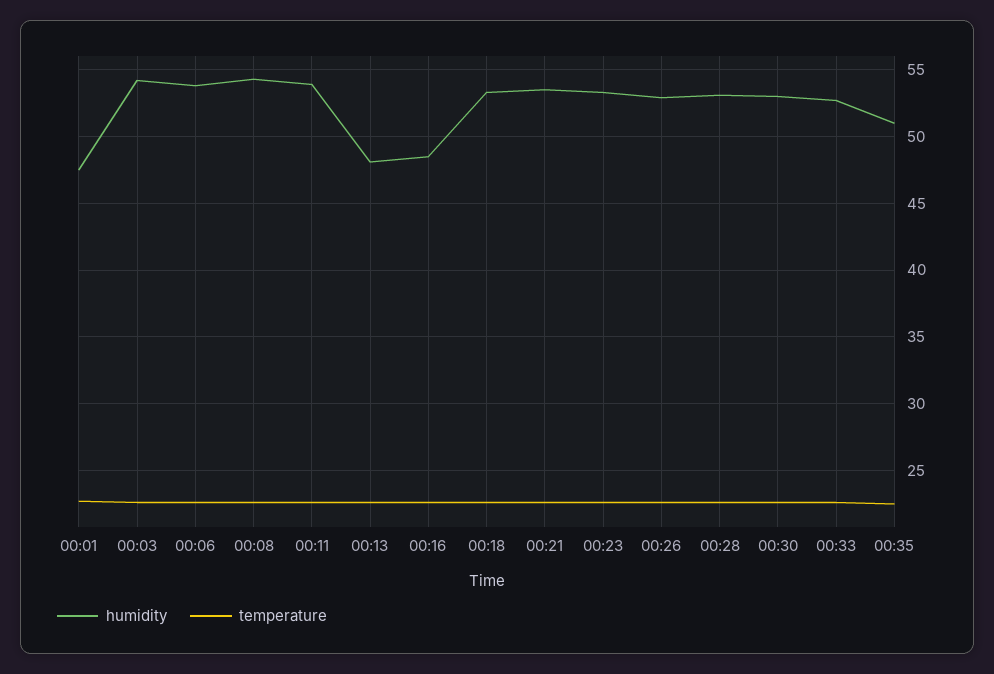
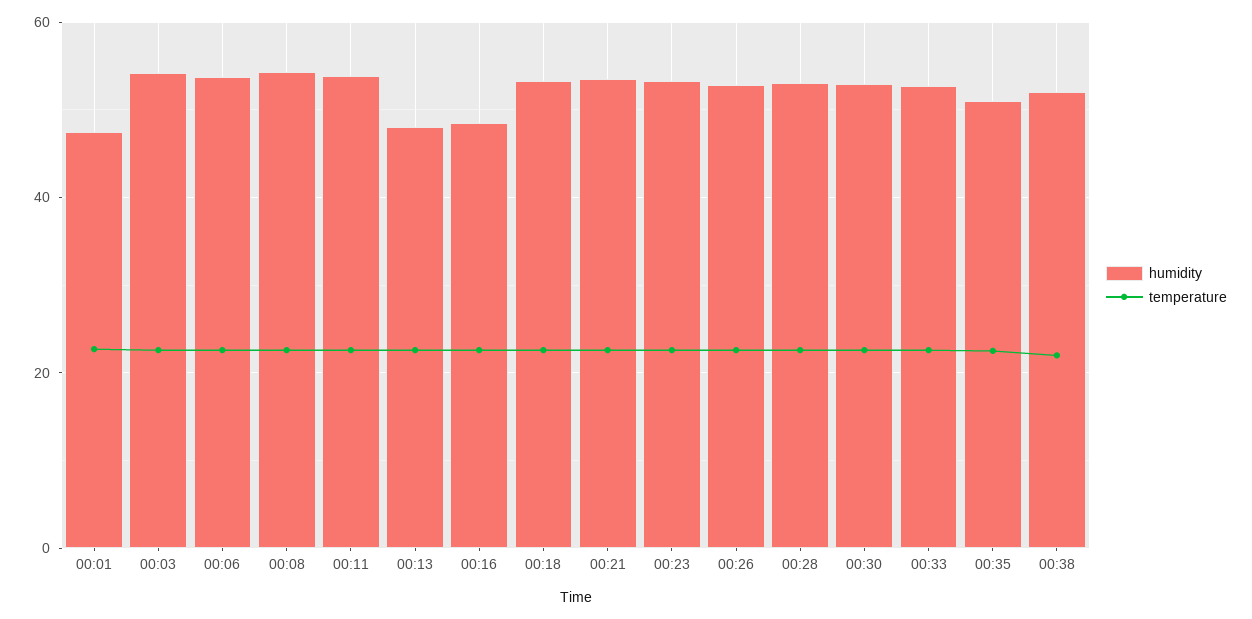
  {
    "humidity": {
      "00:01": 47.5,
      "00:03": 54,
      "00:06": 54,
      "00:08": 54.5,
      "00:11": 54,
      "00:13": 48,
      "00:16": 48.5,
      "00:18": 53.5,
      "00:21": 53.5,
      "00:23": 53.5,
      "00:26": 53,
      "00:28": 53,
      "00:30": 53,
      "00:33": 52.5,
-     "00:35": 51
+     "00:35": 51,
+     "00:38": 52
    },
    "temperature": {
      "00:01": 22.5,
      "00:03": 22.5,
      "00:06": 22.5,
      "00:08": 22.5,
      "00:11": 22.5,
      "00:13": 22.5,
      "00:16": 22.5,
      "00:18": 22.5,
      "00:21": 22.5,
      "00:23": 22.5,
      "00:26": 22.5,
      "00:28": 22.5,
      "00:30": 22.5,
      "00:33": 22.5,
-     "00:35": 22.5
+     "00:35": 22.5,
+     "00:38": 22
    }
  }

